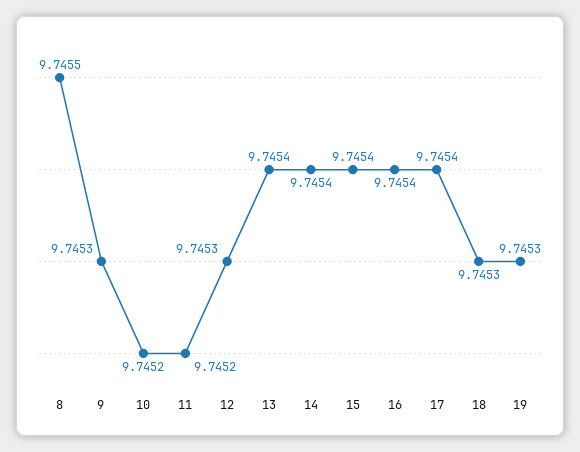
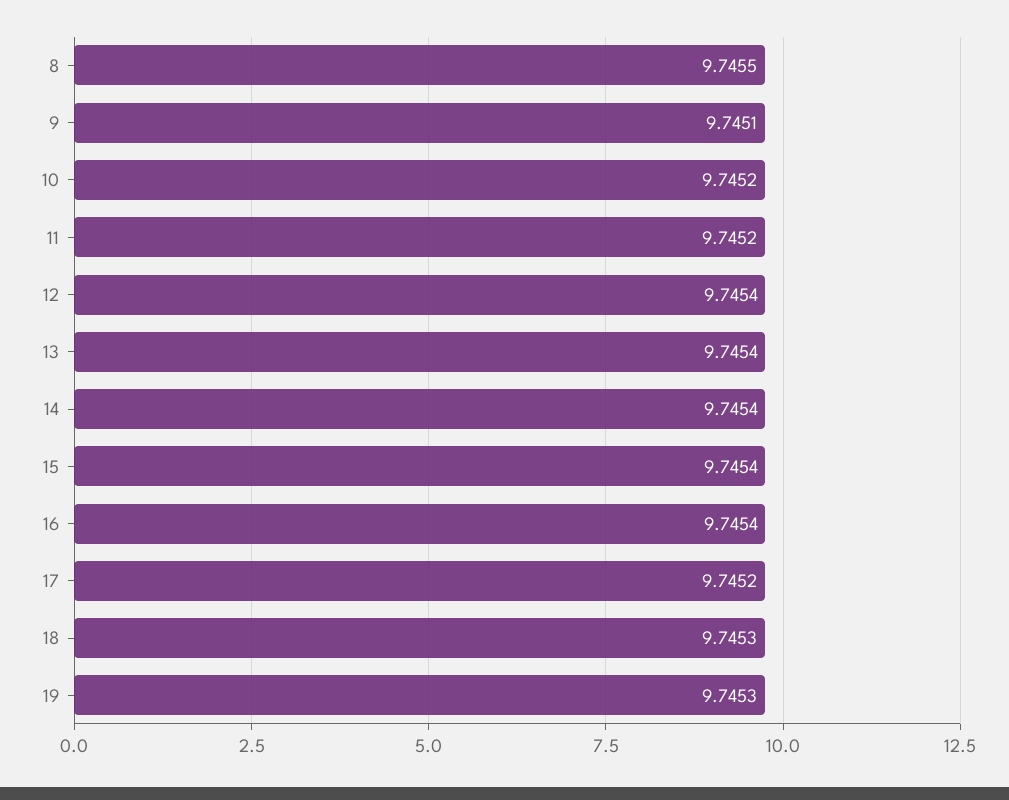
  {
    "8": 9.7455,
-   "9": 9.7453,
+   "9": 9.7451,
    "10": 9.7452,
    "11": 9.7452,
-   "12": 9.7453,
+   "12": 9.7454,
    "13": 9.7454,
    "14": 9.7454,
    "15": 9.7454,
    "16": 9.7454,
-   "17": 9.7454,
+   "17": 9.7452,
    "18": 9.7453,
    "19": 9.7453
  }

